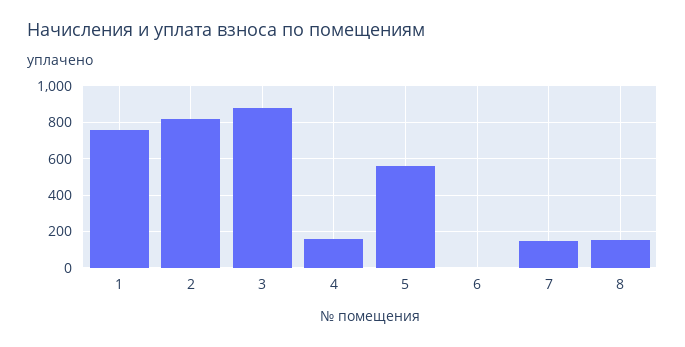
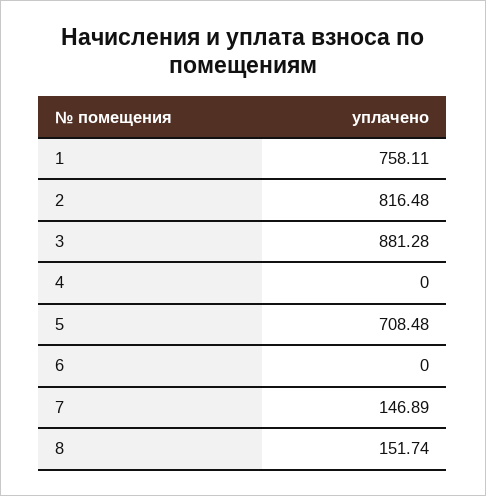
  {
    "1": 758.11,
    "2": 816.48,
    "3": 881.28,
-   "4": 150,
+   "4": 0,
-   "5": 550,
+   "5": 708.48,
    "6": 0,
    "7": 146.89,
    "8": 151.74
  }

